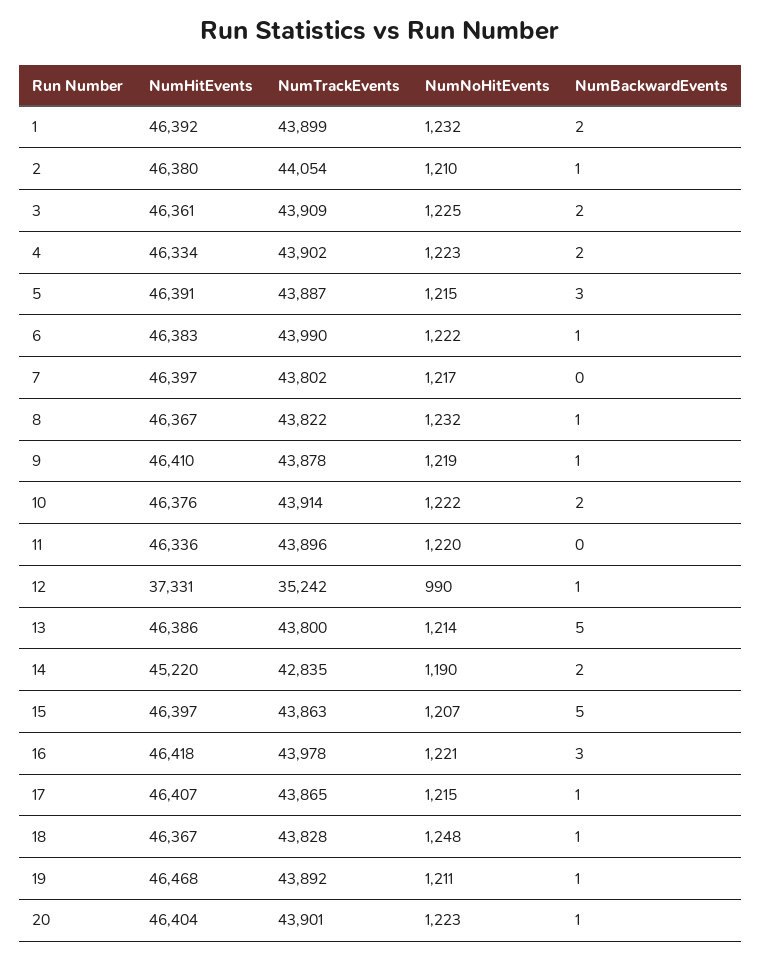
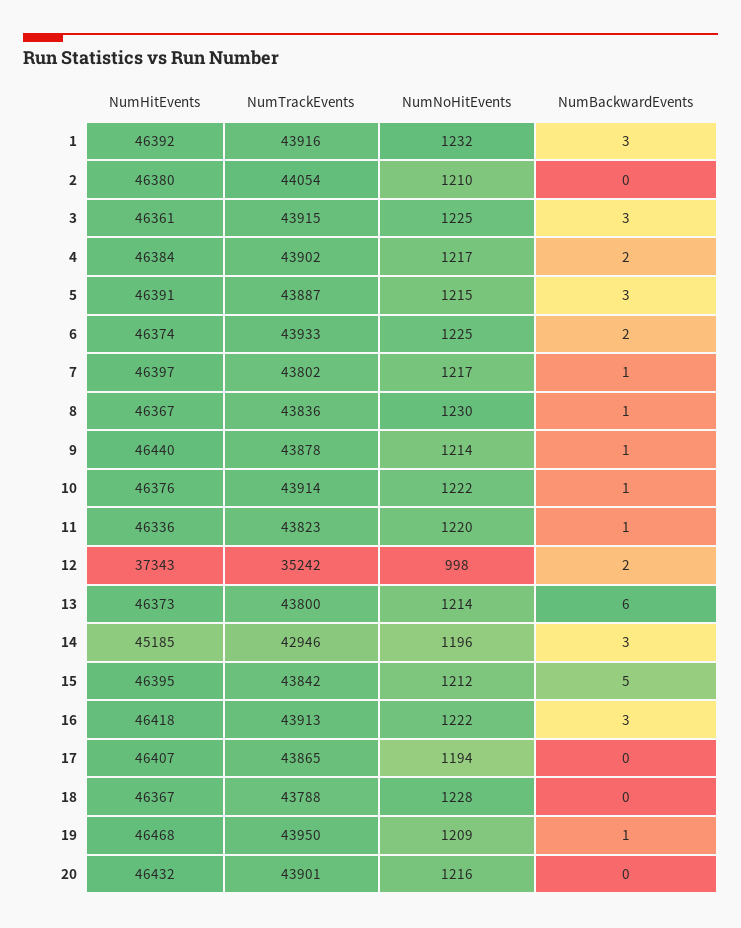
  {
    "NumHitEvents": {
      "1": 46392,
      "2": 46380,
      "3": 46361,
-     "4": 46334,
+     "4": 46384,
      "5": 46391,
-     "6": 46383,
+     "6": 46374,
      "7": 46397,
      "8": 46367,
-     "9": 46410,
+     "9": 46440,
      "10": 46376,
      "11": 46336,
-     "12": 37331,
+     "12": 37343,
-     "13": 46386,
+     "13": 46373,
-     "14": 45220,
+     "14": 45185,
-     "15": 46397,
+     "15": 46395,
      "16": 46418,
      "17": 46407,
      "18": 46367,
      "19": 46468,
-     "20": 46404
+     "20": 46432
    },
    "NumTrackEvents": {
-     "1": 43899,
+     "1": 43916,
      "2": 44054,
-     "3": 43909,
+     "3": 43915,
      "4": 43902,
      "5": 43887,
-     "6": 43990,
+     "6": 43933,
      "7": 43802,
-     "8": 43822,
+     "8": 43836,
      "9": 43878,
      "10": 43914,
-     "11": 43896,
+     "11": 43823,
      "12": 35242,
      "13": 43800,
-     "14": 42835,
+     "14": 42946,
-     "15": 43863,
+     "15": 43842,
-     "16": 43978,
+     "16": 43913,
      "17": 43865,
-     "18": 43828,
+     "18": 43788,
-     "19": 43892,
+     "19": 43950,
      "20": 43901
    },
    "NumNoHitEvents": {
      "1": 1232,
      "2": 1210,
      "3": 1225,
-     "4": 1223,
+     "4": 1217,
      "5": 1215,
-     "6": 1222,
+     "6": 1225,
      "7": 1217,
-     "8": 1232,
+     "8": 1230,
-     "9": 1219,
+     "9": 1214,
      "10": 1222,
      "11": 1220,
-     "12": 990,
+     "12": 998,
      "13": 1214,
-     "14": 1190,
+     "14": 1196,
-     "15": 1207,
+     "15": 1212,
-     "16": 1221,
+     "16": 1222,
-     "17": 1215,
+     "17": 1194,
-     "18": 1248,
+     "18": 1228,
-     "19": 1211,
+     "19": 1209,
-     "20": 1223
+     "20": 1216
    },
    "NumBackwardEvents": {
-     "1": 2,
+     "1": 3,
-     "2": 1,
+     "2": 0,
-     "3": 2,
+     "3": 3,
      "4": 2,
      "5": 3,
-     "6": 1,
+     "6": 2,
-     "7": 0,
+     "7": 1,
      "8": 1,
      "9": 1,
-     "10": 2,
+     "10": 1,
-     "11": 0,
+     "11": 1,
-     "12": 1,
+     "12": 2,
-     "13": 5,
+     "13": 6,
-     "14": 2,
+     "14": 3,
      "15": 5,
      "16": 3,
-     "17": 1,
+     "17": 0,
-     "18": 1,
+     "18": 0,
      "19": 1,
-     "20": 1
+     "20": 0
    }
  }

